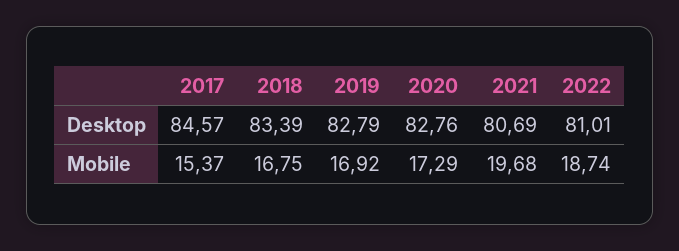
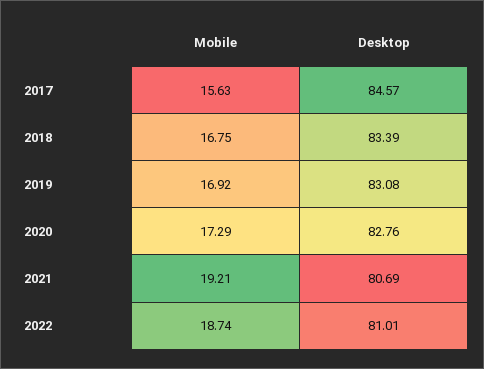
  {
    "2017": {
      "Desktop": 84.57,
-     "Mobile": 15.37
+     "Mobile": 15.63
    },
    "2018": {
      "Desktop": 83.39,
      "Mobile": 16.75
    },
    "2019": {
-     "Desktop": 82.79,
+     "Desktop": 83.08,
      "Mobile": 16.92
    },
    "2020": {
      "Desktop": 82.76,
      "Mobile": 17.29
    },
    "2021": {
      "Desktop": 80.69,
-     "Mobile": 19.68
+     "Mobile": 19.21
    },
    "2022": {
      "Desktop": 81.01,
      "Mobile": 18.74
    }
  }

